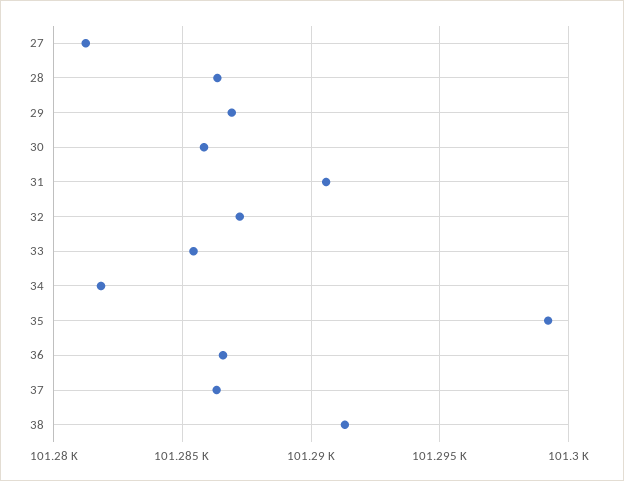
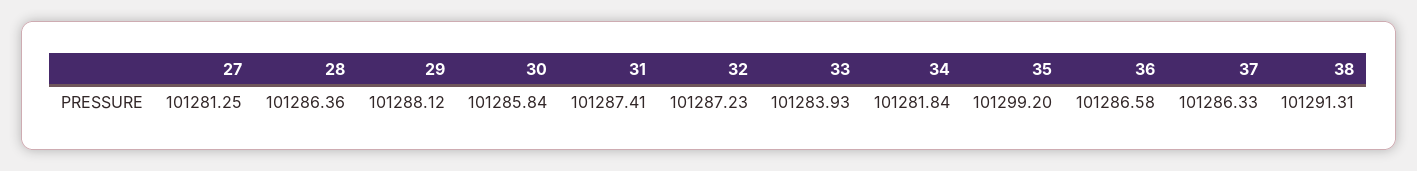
  {
    "27": 101281.25,
    "28": 101286.36,
-   "29": 101287,
+   "29": 101288.12,
    "30": 101285.84,
-   "31": 101290.5,
+   "31": 101287.41,
    "32": 101287.23,
-   "33": 101285.5,
+   "33": 101283.93,
    "34": 101281.84,
    "35": 101299.2,
    "36": 101286.58,
    "37": 101286.33,
    "38": 101291.31
  }

